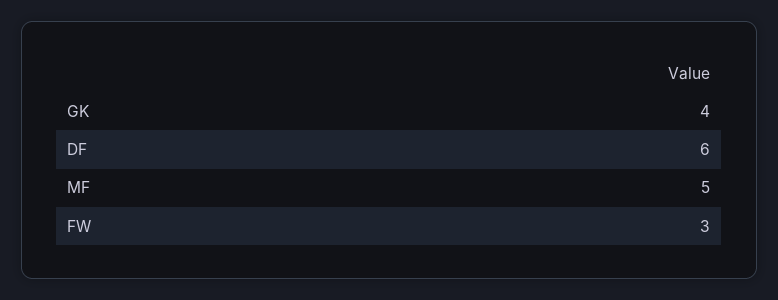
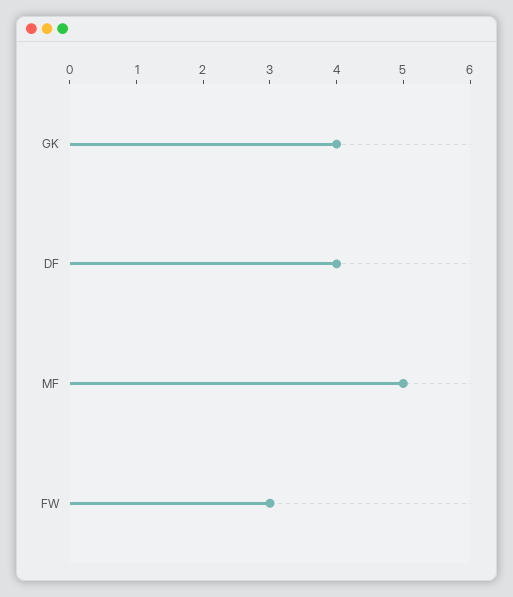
  {
    "GK": 4,
-   "DF": 6,
+   "DF": 4,
    "MF": 5,
    "FW": 3
  }

